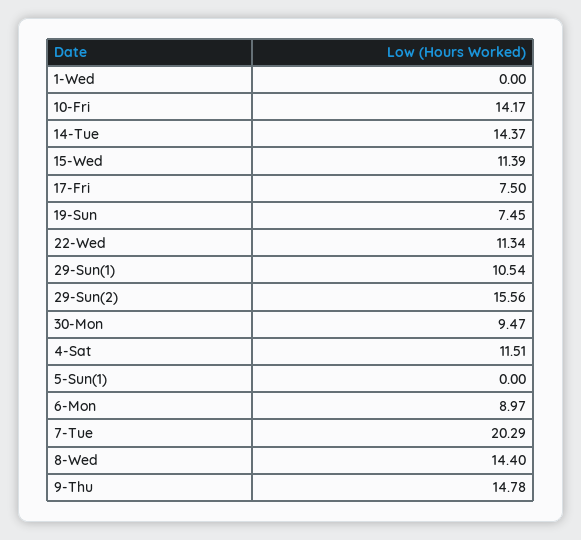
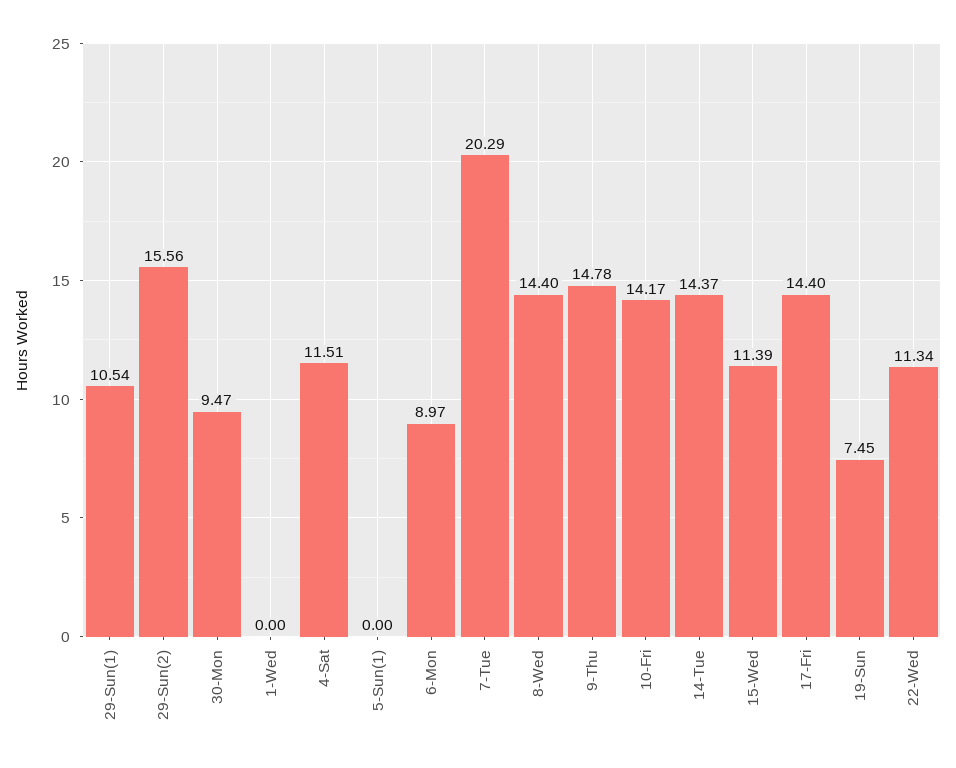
  {
    "1-Wed": 0,
    "10-Fri": 14.17,
    "14-Tue": 14.37,
    "15-Wed": 11.39,
-   "17-Fri": 7.5,
+   "17-Fri": 14.4,
    "19-Sun": 7.45,
    "22-Wed": 11.34,
    "29-Sun(1)": 10.54,
    "29-Sun(2)": 15.56,
    "30-Mon": 9.47,
    "4-Sat": 11.51,
    "5-Sun(1)": 0,
    "6-Mon": 8.97,
    "7-Tue": 20.29,
    "8-Wed": 14.4,
    "9-Thu": 14.78
  }

